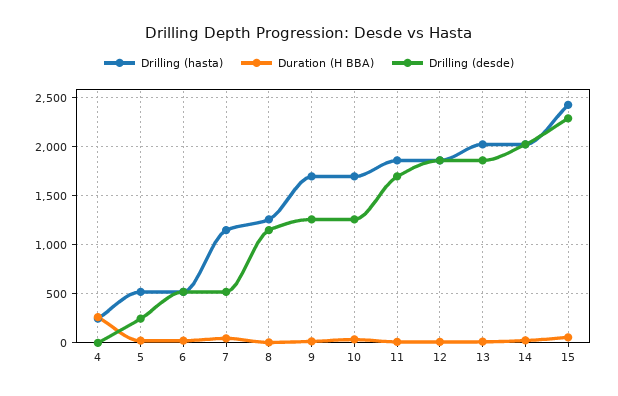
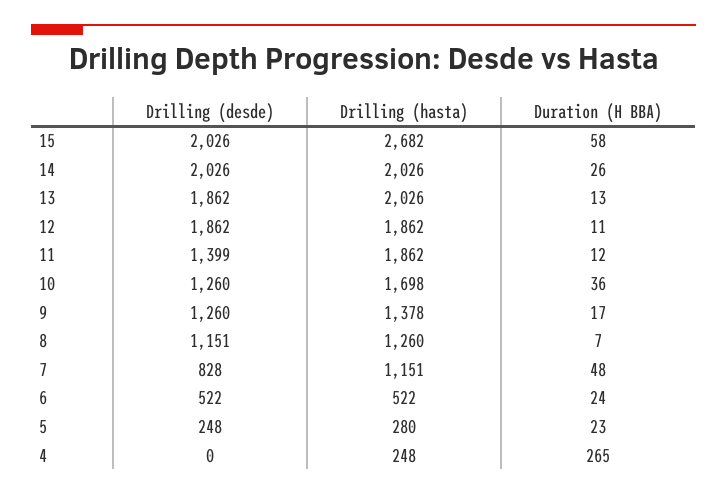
  {
    "Drilling (hasta)": {
      "4": 248,
-     "5": 500,
+     "5": 280,
      "6": 522,
      "7": 1151,
      "8": 1260,
-     "9": 1700,
+     "9": 1378,
      "10": 1698,
      "11": 1862,
      "12": 1862,
      "13": 2026,
      "14": 2026,
-     "15": 2400
+     "15": 2682
    },
    "Duration (H BBA)": {
      "4": 265,
      "5": 23,
      "6": 24,
      "7": 48,
      "8": 7,
      "9": 17,
      "10": 36,
      "11": 12,
      "12": 11,
      "13": 13,
      "14": 26,
      "15": 58
    },
    "Drilling (desde)": {
      "4": 0,
      "5": 248,
      "6": 522,
-     "7": 500,
+     "7": 828,
      "8": 1151,
      "9": 1260,
      "10": 1260,
-     "11": 1700,
+     "11": 1399,
      "12": 1862,
      "13": 1862,
      "14": 2026,
-     "15": 2300
+     "15": 2026
    }
  }

